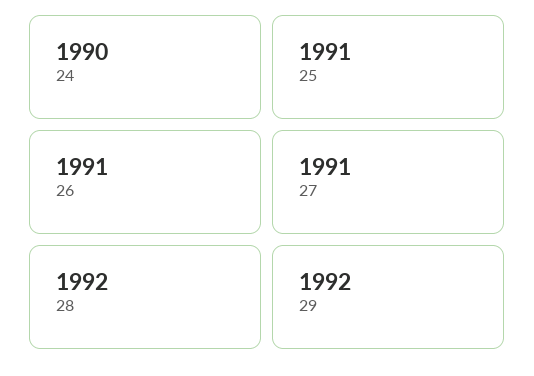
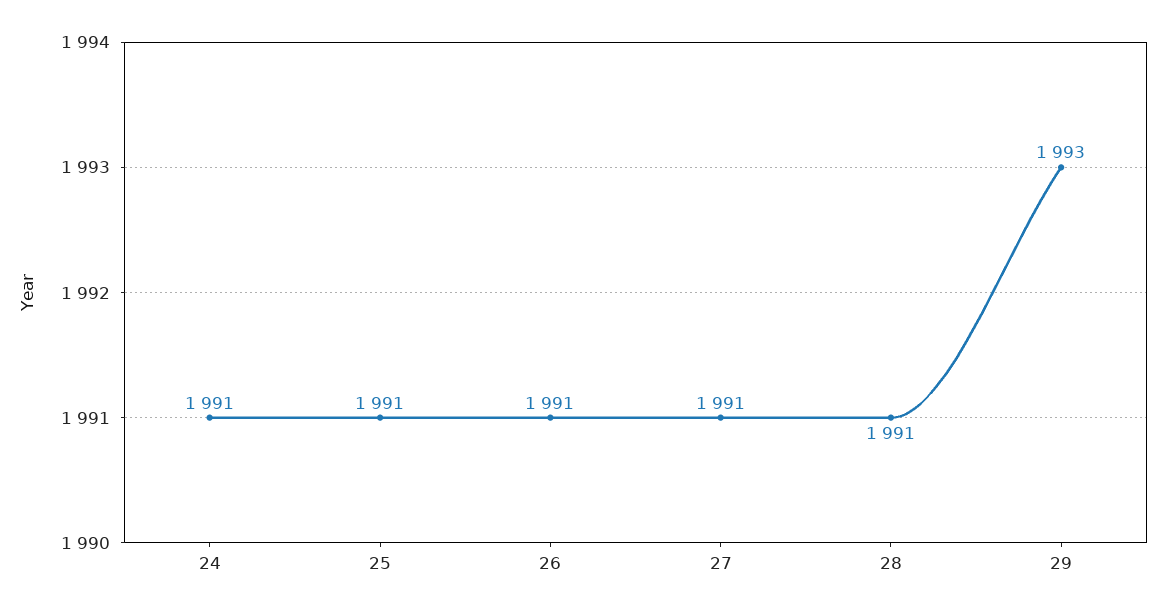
  {
-   "24": 1990,
+   "24": 1991,
    "25": 1991,
    "26": 1991,
    "27": 1991,
-   "28": 1992,
+   "28": 1991,
-   "29": 1992
+   "29": 1993
  }

